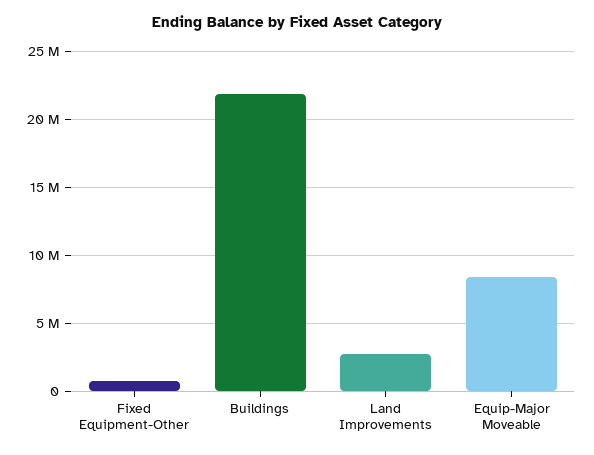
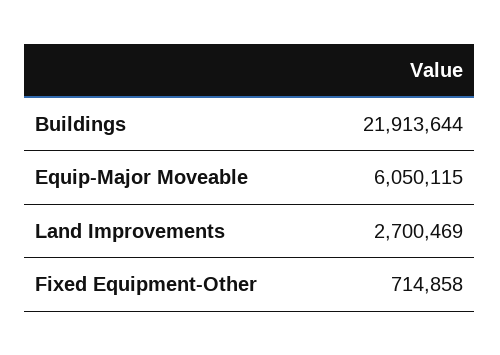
  {
    "Fixed Equipment-Other": 714858,
    "Buildings": 21913644,
    "Land Improvements": 2700469,
-   "Equip-Major Moveable": 8500000
+   "Equip-Major Moveable": 6050115
  }

